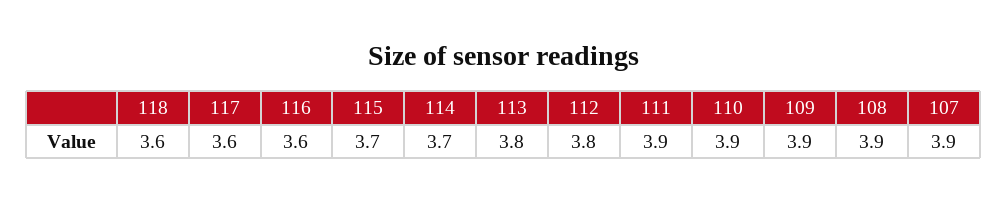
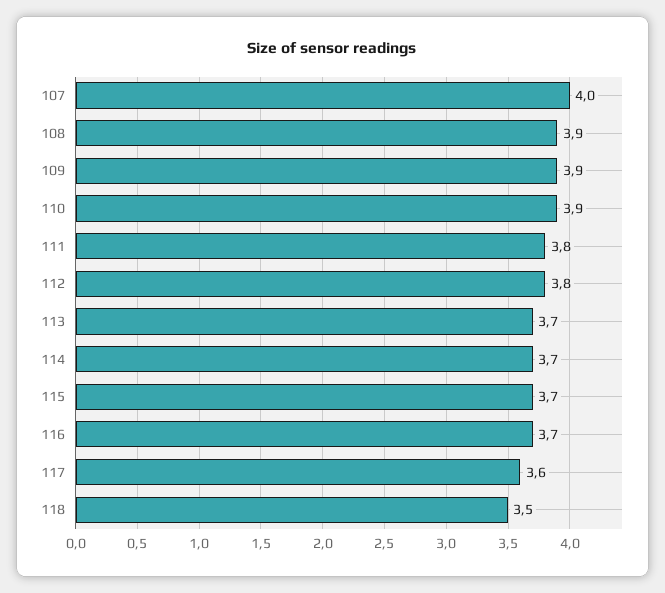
  {
-   "118": 3.6,
+   "118": 3.5,
    "117": 3.6,
-   "116": 3.6,
+   "116": 3.7,
    "115": 3.7,
    "114": 3.7,
-   "113": 3.8,
+   "113": 3.7,
    "112": 3.8,
-   "111": 3.9,
+   "111": 3.8,
    "110": 3.9,
    "109": 3.9,
    "108": 3.9,
-   "107": 3.9
+   "107": 4
  }

